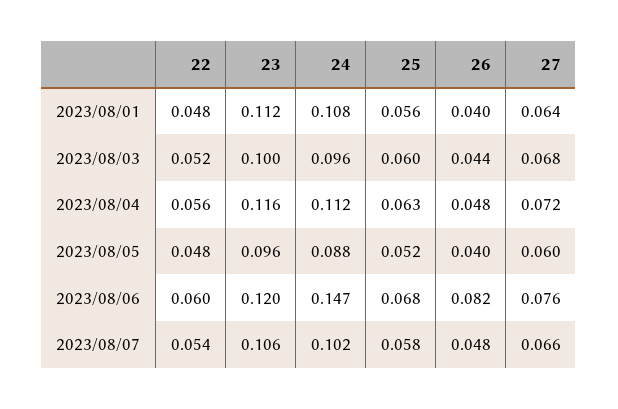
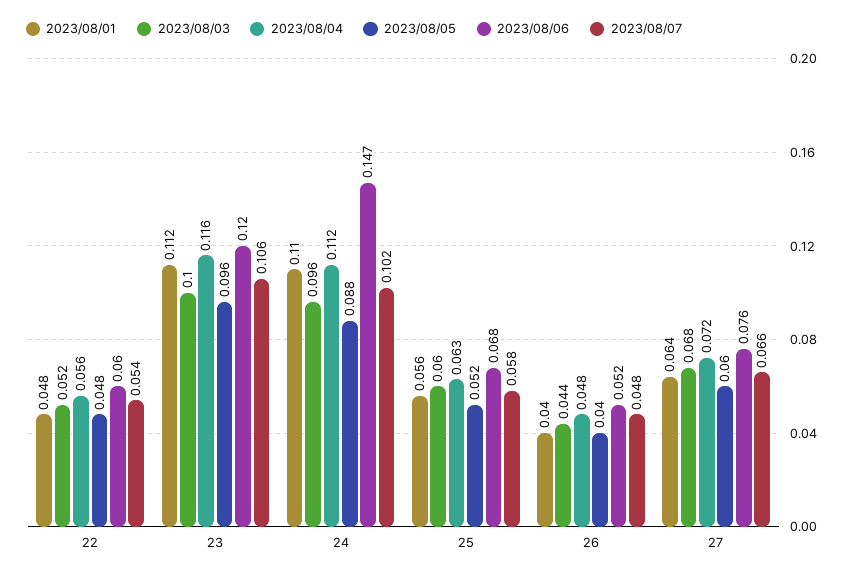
  {
    "2023/08/01": {
      "22": 0.048,
      "23": 0.112,
-     "24": 0.108,
+     "24": 0.11,
      "25": 0.056,
      "26": 0.04,
      "27": 0.064
    },
    "2023/08/03": {
      "22": 0.052,
      "23": 0.1,
      "24": 0.096,
      "25": 0.06,
      "26": 0.044,
      "27": 0.068
    },
    "2023/08/04": {
      "22": 0.056,
      "23": 0.116,
      "24": 0.112,
      "25": 0.063,
      "26": 0.048,
      "27": 0.072
    },
    "2023/08/05": {
      "22": 0.048,
      "23": 0.096,
      "24": 0.088,
      "25": 0.052,
      "26": 0.04,
      "27": 0.06
    },
    "2023/08/06": {
      "22": 0.06,
      "23": 0.12,
      "24": 0.147,
      "25": 0.068,
-     "26": 0.082,
+     "26": 0.052,
      "27": 0.076
    },
    "2023/08/07": {
      "22": 0.054,
      "23": 0.106,
      "24": 0.102,
      "25": 0.058,
      "26": 0.048,
      "27": 0.066
    }
  }

